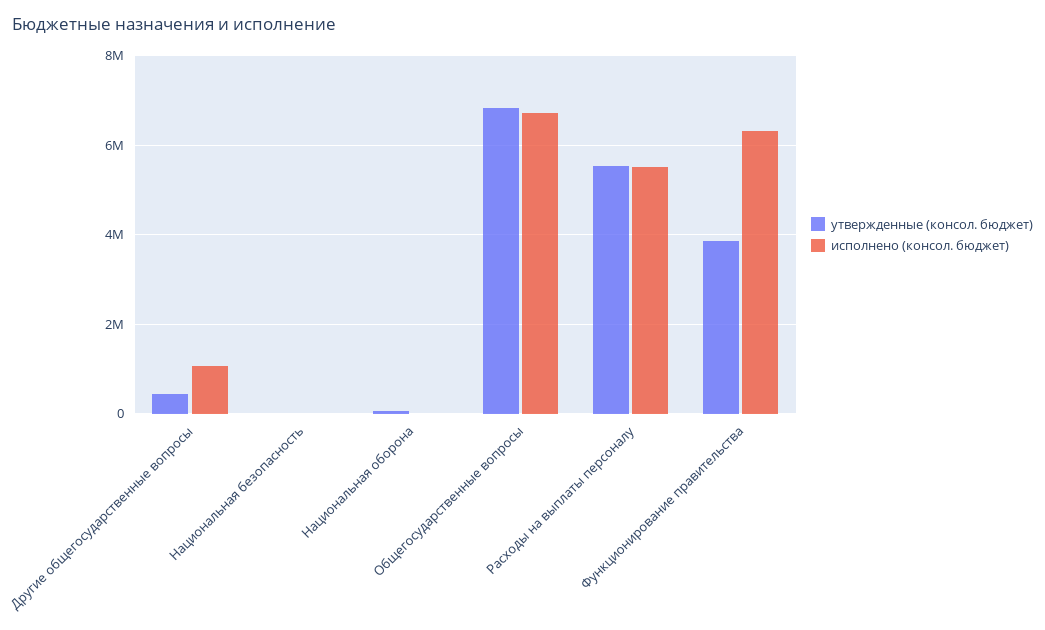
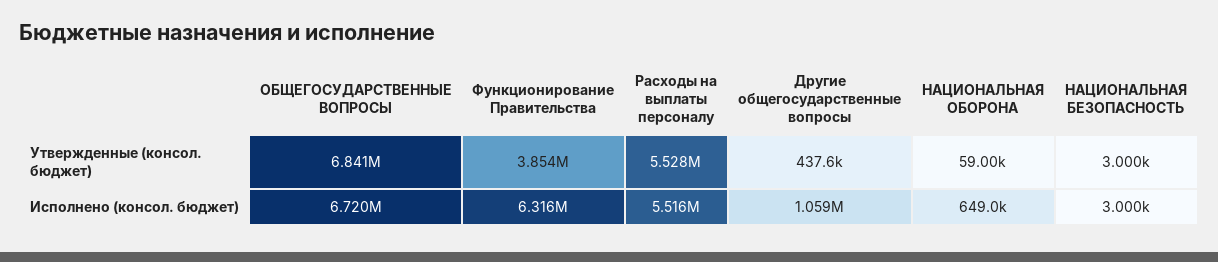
  {
    "утвержденные (консол. бюджет)": {
      "Другие общегосударственные вопросы": 437600,
      "Национальная безопасность": 3000,
      "Национальная оборона": 59000,
      "Общегосударственные вопросы": 6841000,
      "Расходы на выплаты персоналу": 5528000,
      "Функционирование правительства": 3854000
    },
    "исполнено (консол. бюджет)": {
      "Другие общегосударственные вопросы": 1059000,
      "Национальная безопасность": 3000,
-     "Национальная оборона": 0,
+     "Национальная оборона": 649000,
      "Общегосударственные вопросы": 6720000,
      "Расходы на выплаты персоналу": 5516000,
      "Функционирование правительства": 6316000
    }
  }

